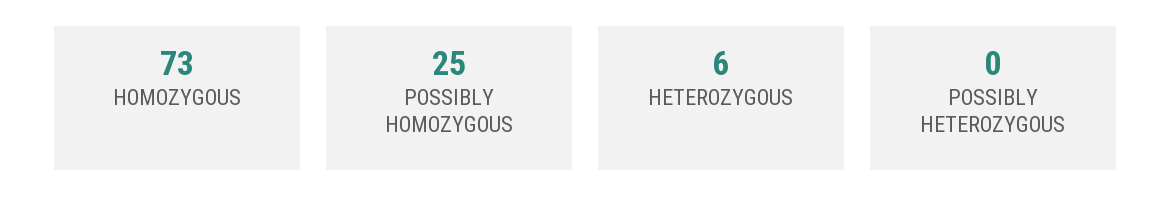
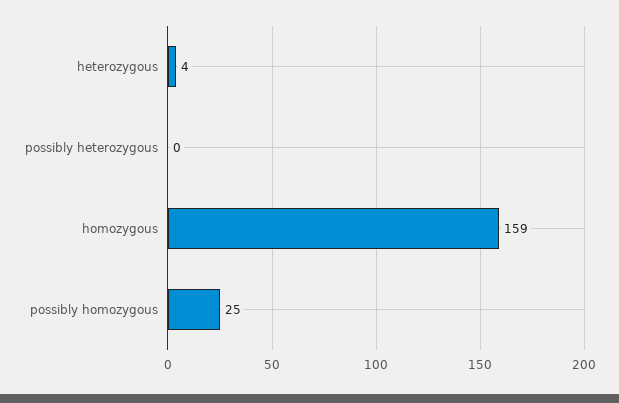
  {
-   "HOMOZYGOUS": 73,
+   "HOMOZYGOUS": 159,
    "POSSIBLY HOMOZYGOUS": 25,
-   "HETEROZYGOUS": 6,
+   "HETEROZYGOUS": 4,
    "POSSIBLY HETEROZYGOUS": 0
  }

